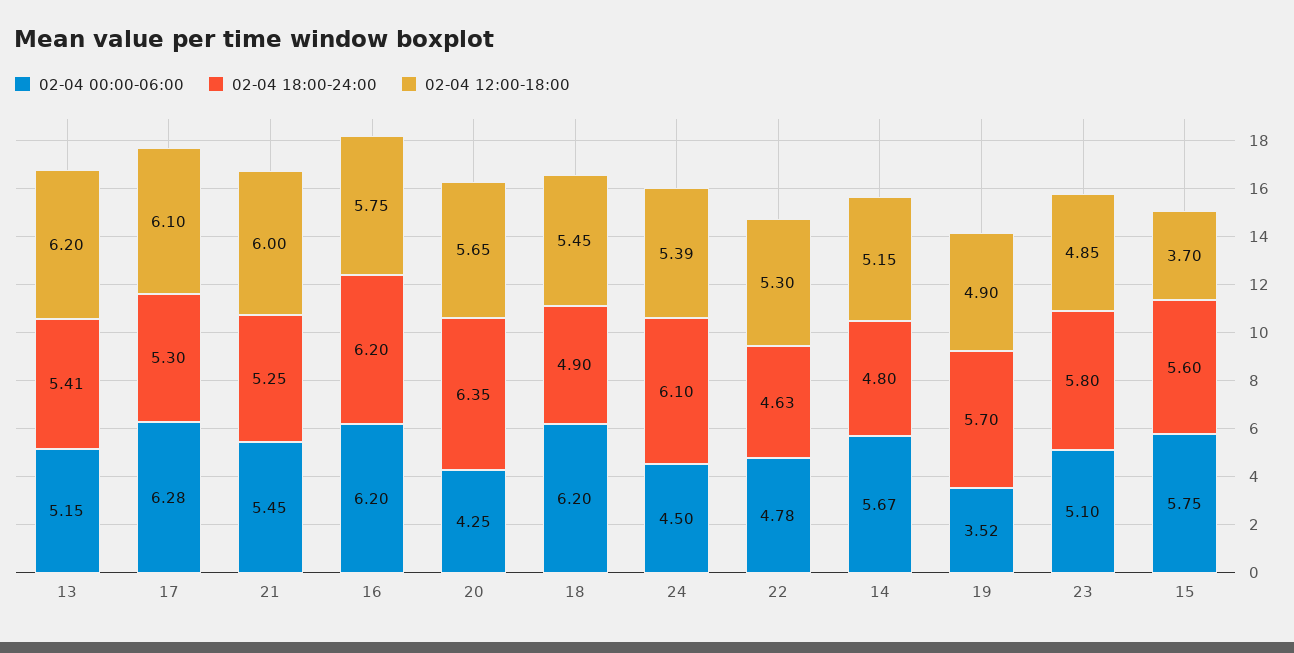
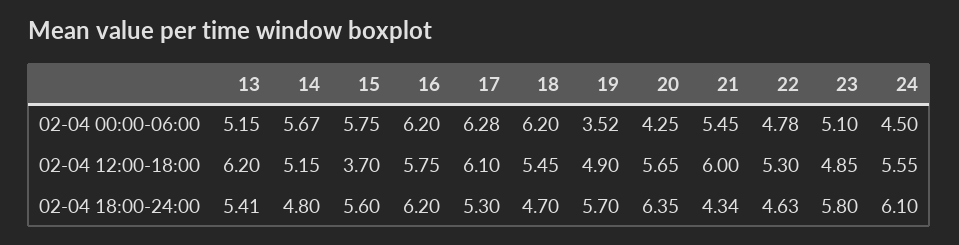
  {
    "02-04 00:00-06:00": {
      "13": 5.15,
      "17": 6.28,
      "21": 5.45,
      "16": 6.2,
      "20": 4.25,
      "18": 6.2,
      "24": 4.5,
      "22": 4.78,
      "14": 5.67,
      "19": 3.52,
      "23": 5.1,
      "15": 5.75
    },
    "02-04 18:00-24:00": {
      "13": 5.41,
      "17": 5.3,
-     "21": 5.25,
+     "21": 4.34,
      "16": 6.2,
      "20": 6.35,
-     "18": 4.9,
+     "18": 4.7,
      "24": 6.1,
      "22": 4.63,
      "14": 4.8,
      "19": 5.7,
      "23": 5.8,
      "15": 5.6
    },
    "02-04 12:00-18:00": {
      "13": 6.2,
      "17": 6.1,
      "21": 6,
      "16": 5.75,
      "20": 5.65,
      "18": 5.45,
-     "24": 5.39,
+     "24": 5.55,
      "22": 5.3,
      "14": 5.15,
      "19": 4.9,
      "23": 4.85,
      "15": 3.7
    }
  }

